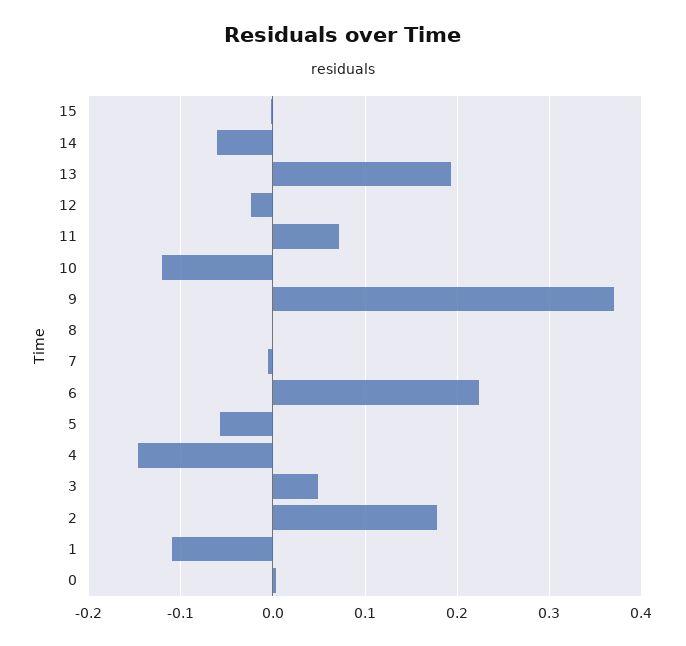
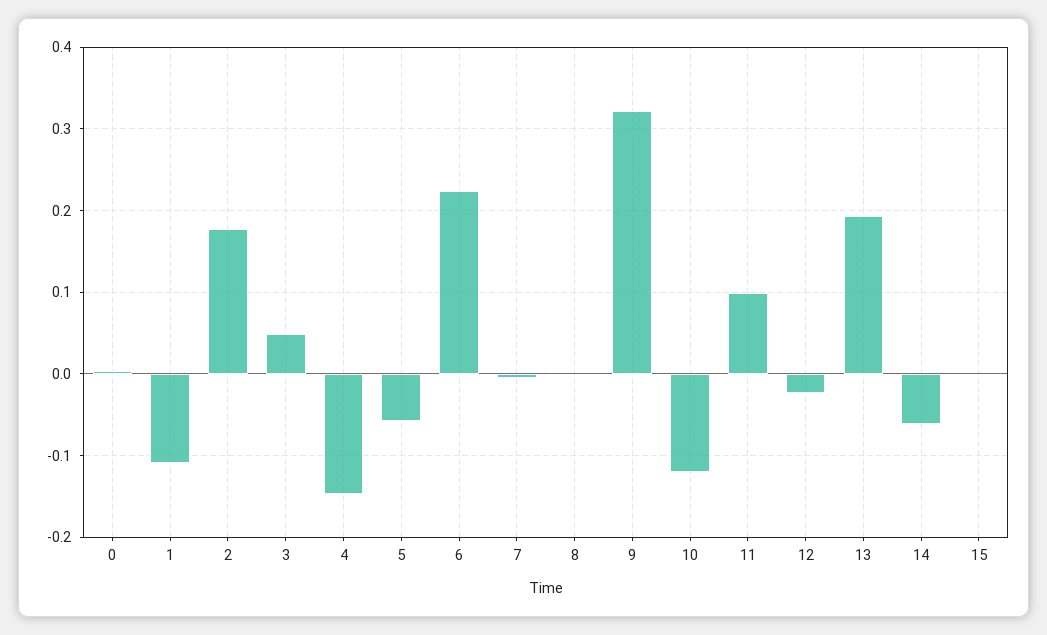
  {
    "15": 0,
    "14": -0.06,
    "13": 0.19,
    "12": -0.02,
-   "11": 0.07,
+   "11": 0.1,
    "10": -0.12,
-   "9": 0.37,
+   "9": 0.32,
    "8": 0,
    "7": -0.01,
    "6": 0.22,
    "5": -0.06,
    "4": -0.15,
    "3": 0.05,
    "2": 0.18,
    "1": -0.11,
    "0": 0
  }

